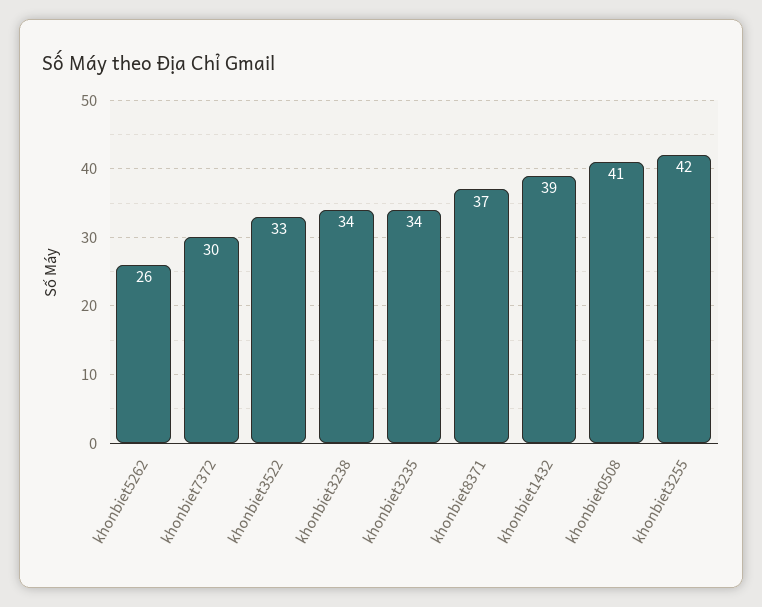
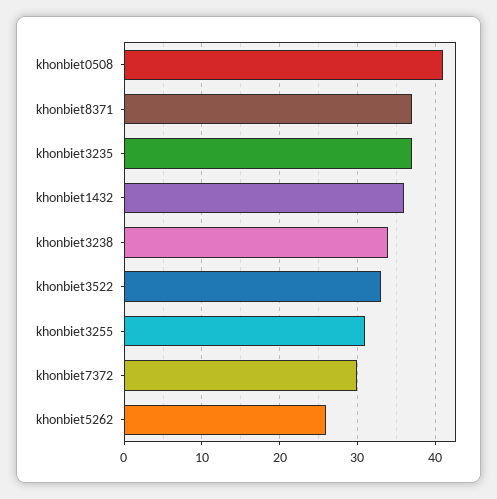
  {
    "khonbiet5262": 26,
    "khonbiet7372": 30,
    "khonbiet3522": 33,
    "khonbiet3238": 34,
-   "khonbiet3235": 34,
+   "khonbiet3235": 37,
    "khonbiet8371": 37,
-   "khonbiet1432": 39,
+   "khonbiet1432": 36,
    "khonbiet0508": 41,
-   "khonbiet3255": 42
+   "khonbiet3255": 31
  }

